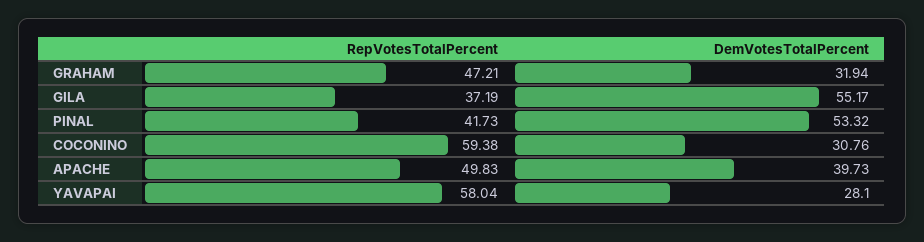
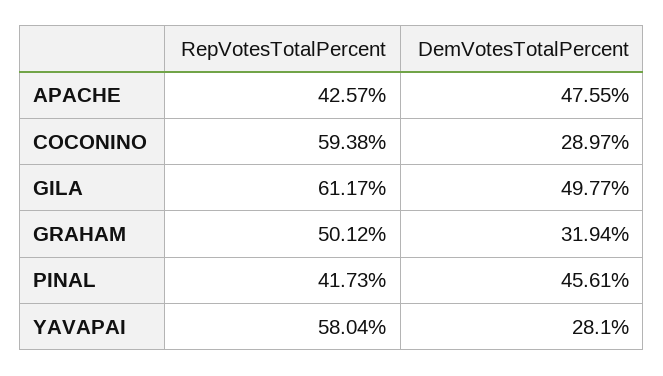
  {
    "RepVotesTotalPercent": {
-     "GRAHAM": 47.21,
+     "GRAHAM": 50.12,
-     "GILA": 37.19,
+     "GILA": 61.17,
      "PINAL": 41.73,
      "COCONINO": 59.38,
-     "APACHE": 49.83,
+     "APACHE": 42.57,
      "YAVAPAI": 58.04
    },
    "DemVotesTotalPercent": {
      "GRAHAM": 31.94,
-     "GILA": 55.17,
+     "GILA": 49.77,
-     "PINAL": 53.32,
+     "PINAL": 45.61,
-     "COCONINO": 30.76,
+     "COCONINO": 28.97,
-     "APACHE": 39.73,
+     "APACHE": 47.55,
      "YAVAPAI": 28.1
    }
  }

